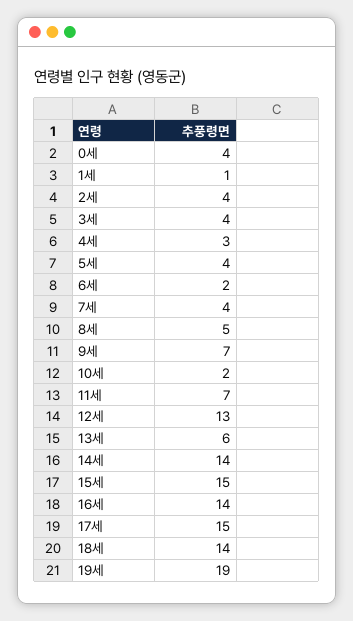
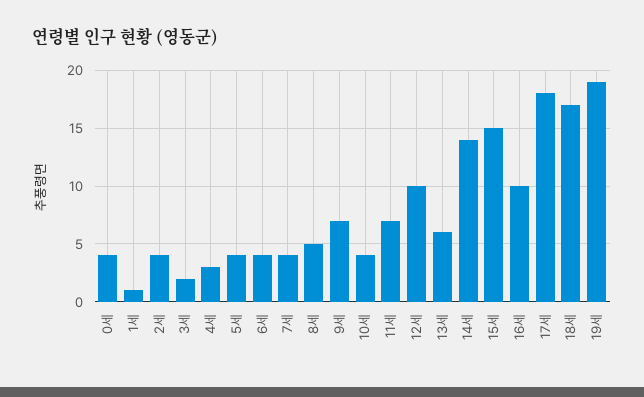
  {
    "0세": 4,
    "1세": 1,
    "2세": 4,
-   "3세": 4,
+   "3세": 2,
    "4세": 3,
    "5세": 4,
-   "6세": 2,
+   "6세": 4,
    "7세": 4,
    "8세": 5,
    "9세": 7,
-   "10세": 2,
+   "10세": 4,
    "11세": 7,
-   "12세": 13,
+   "12세": 10,
    "13세": 6,
    "14세": 14,
    "15세": 15,
-   "16세": 14,
+   "16세": 10,
-   "17세": 15,
+   "17세": 18,
-   "18세": 14,
+   "18세": 17,
    "19세": 19
  }

